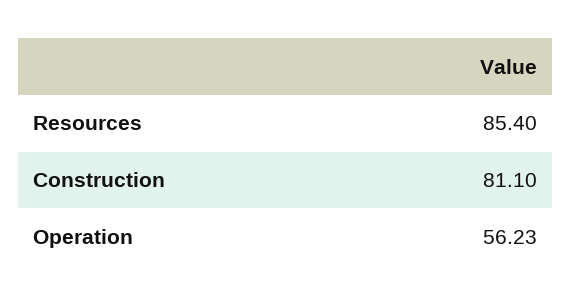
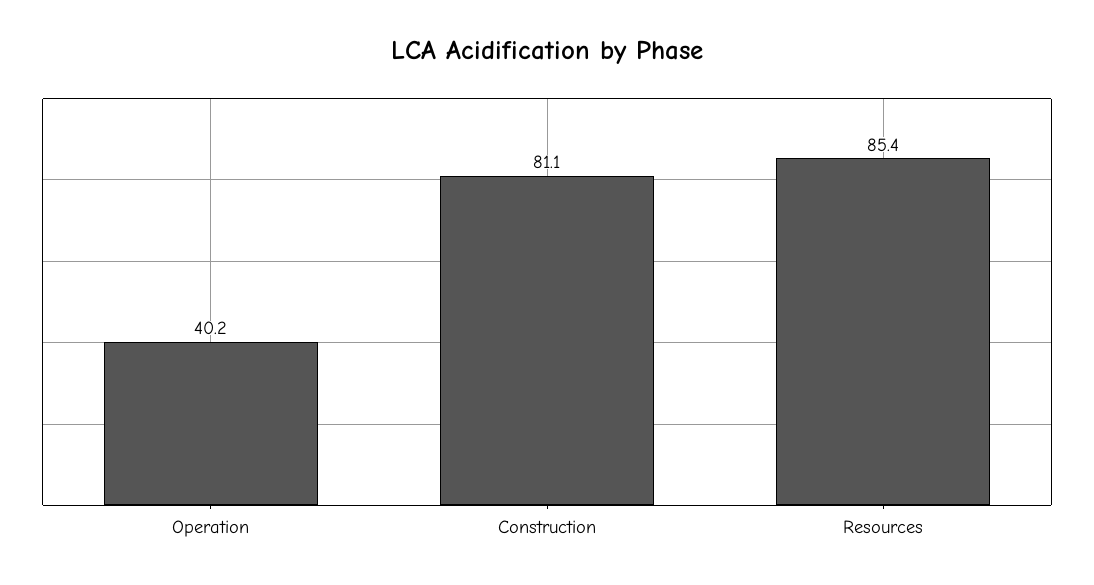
  {
    "Resources": 85.4,
    "Construction": 81.1,
-   "Operation": 56.23
+   "Operation": 40.2
  }

